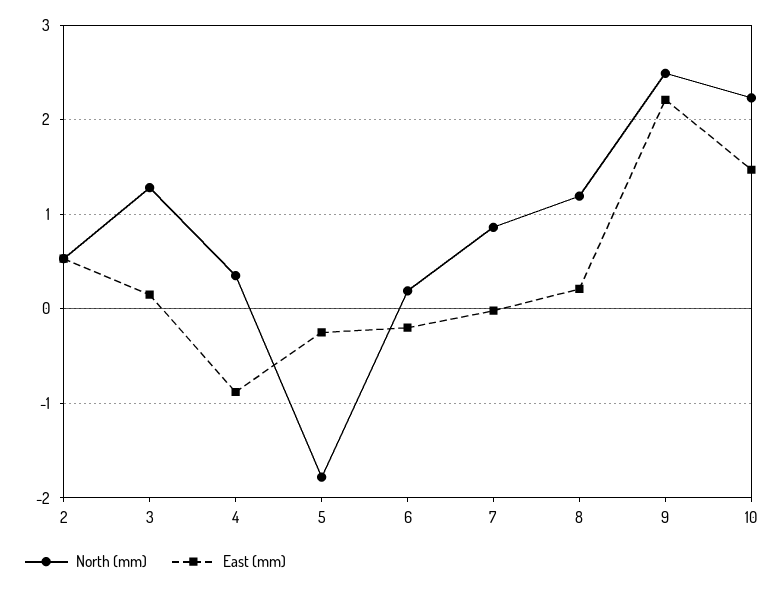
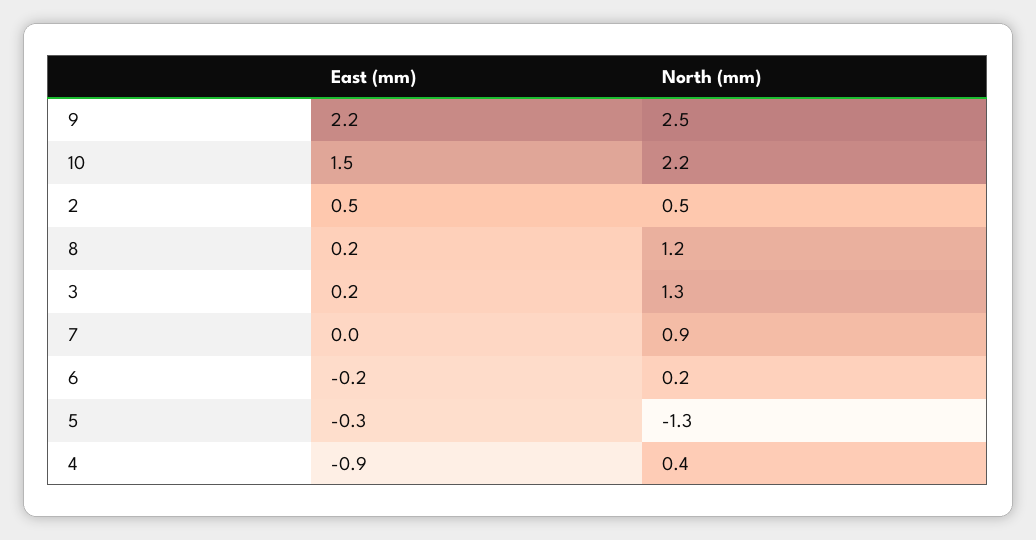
  {
    "North (mm)": {
      "2": 0.5,
      "3": 1.3,
      "4": 0.4,
-     "5": -1.8,
+     "5": -1.3,
      "6": 0.2,
      "7": 0.9,
      "8": 1.2,
      "9": 2.5,
      "10": 2.2
    },
    "East (mm)": {
      "2": 0.5,
      "3": 0.2,
      "4": -0.9,
      "5": -0.3,
      "6": -0.2,
      "7": 0,
      "8": 0.2,
      "9": 2.2,
      "10": 1.5
    }
  }

